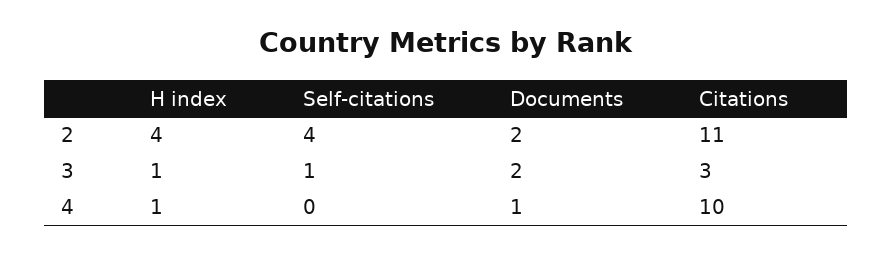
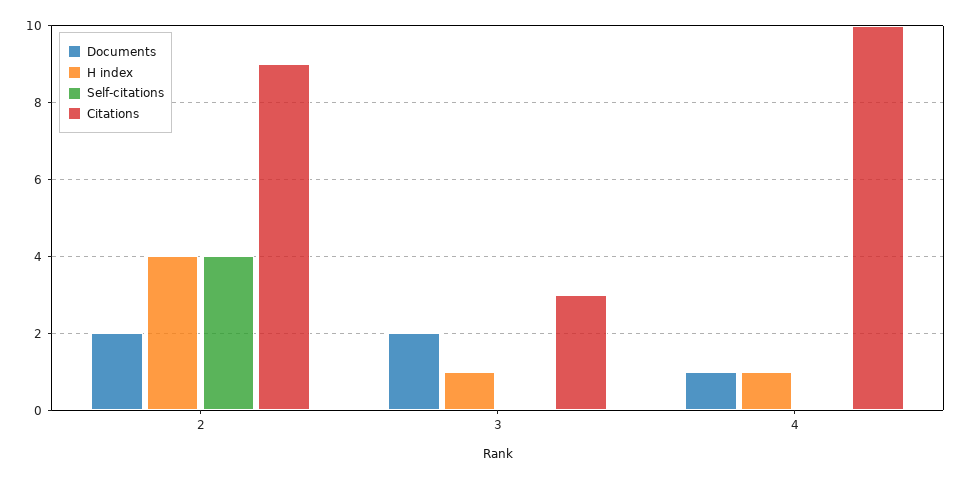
  {
    "H index": {
      "2": 4,
      "3": 1,
      "4": 1
    },
    "Self-citations": {
      "2": 4,
-     "3": 1,
+     "3": 0,
      "4": 0
    },
    "Documents": {
      "2": 2,
      "3": 2,
      "4": 1
    },
    "Citations": {
-     "2": 11,
+     "2": 9,
      "3": 3,
      "4": 10
    }
  }

